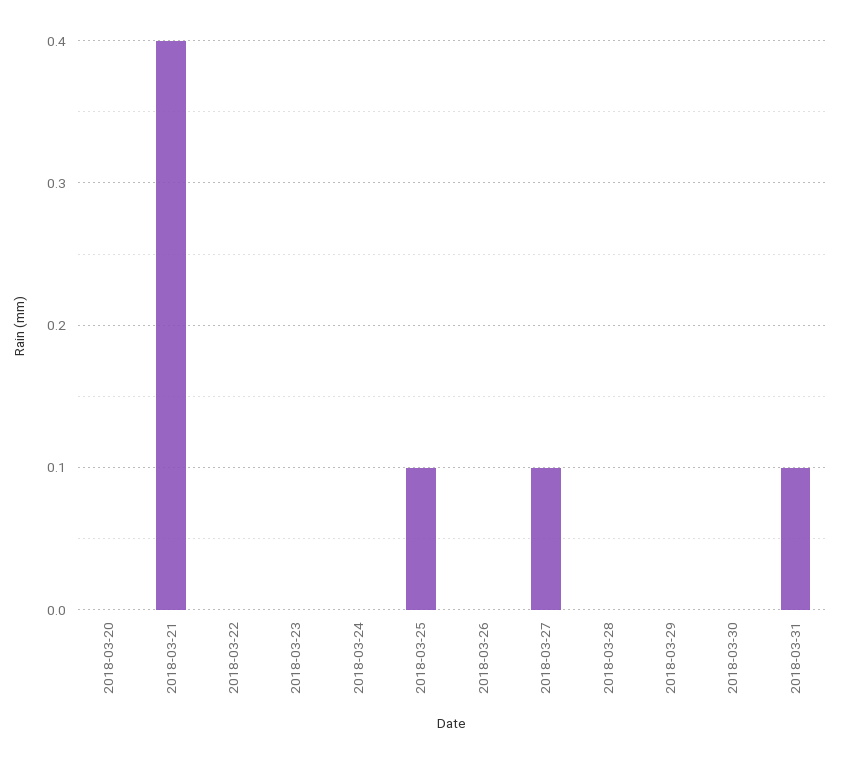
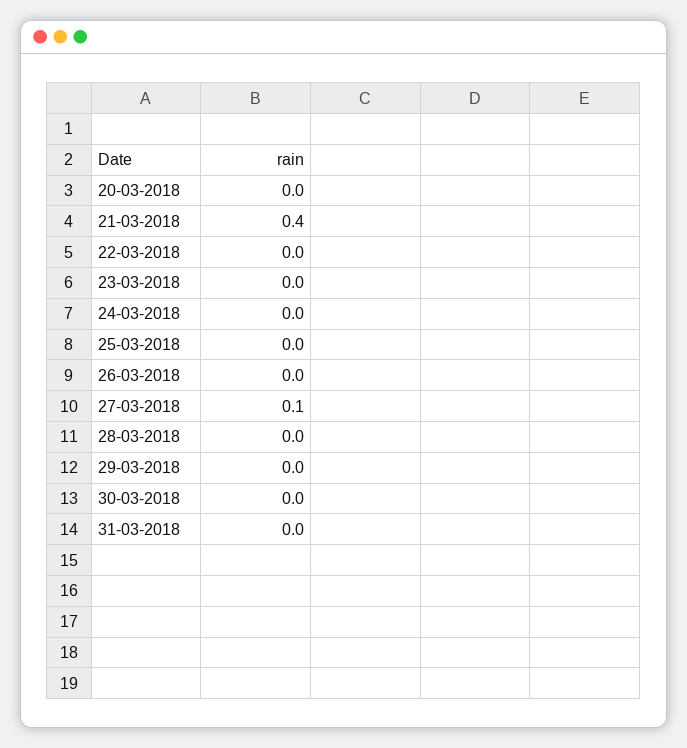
  {
    "2018-03-20": 0,
    "2018-03-21": 0.4,
    "2018-03-22": 0,
    "2018-03-23": 0,
    "2018-03-24": 0,
-   "2018-03-25": 0.1,
+   "2018-03-25": 0,
    "2018-03-26": 0,
    "2018-03-27": 0.1,
    "2018-03-28": 0,
    "2018-03-29": 0,
    "2018-03-30": 0,
-   "2018-03-31": 0.1
+   "2018-03-31": 0
  }

